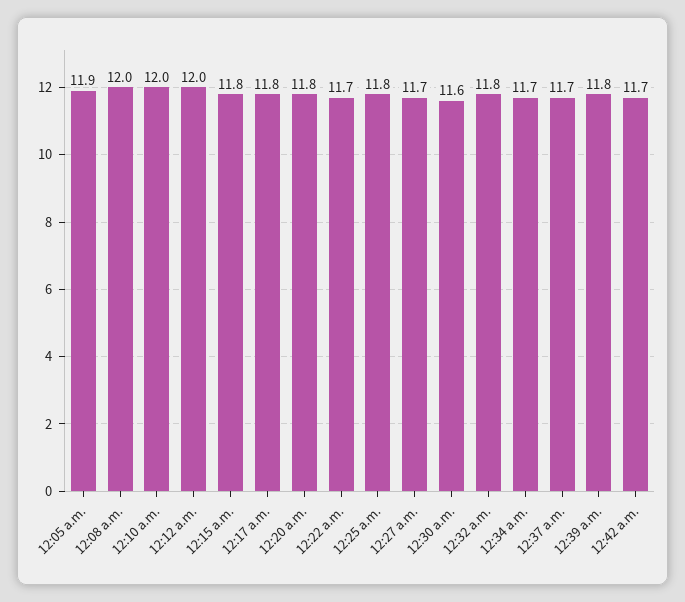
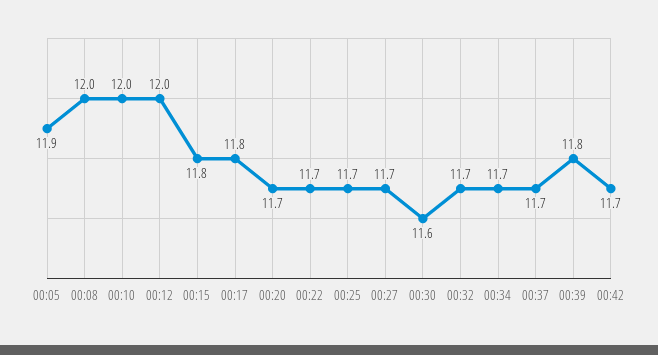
  {
    "12:05 a.m.": 11.9,
    "12:08 a.m.": 12,
    "12:10 a.m.": 12,
    "12:12 a.m.": 12,
    "12:15 a.m.": 11.8,
    "12:17 a.m.": 11.8,
-   "12:20 a.m.": 11.8,
+   "12:20 a.m.": 11.7,
    "12:22 a.m.": 11.7,
-   "12:25 a.m.": 11.8,
+   "12:25 a.m.": 11.7,
    "12:27 a.m.": 11.7,
    "12:30 a.m.": 11.6,
-   "12:32 a.m.": 11.8,
+   "12:32 a.m.": 11.7,
    "12:34 a.m.": 11.7,
    "12:37 a.m.": 11.7,
    "12:39 a.m.": 11.8,
    "12:42 a.m.": 11.7
  }

